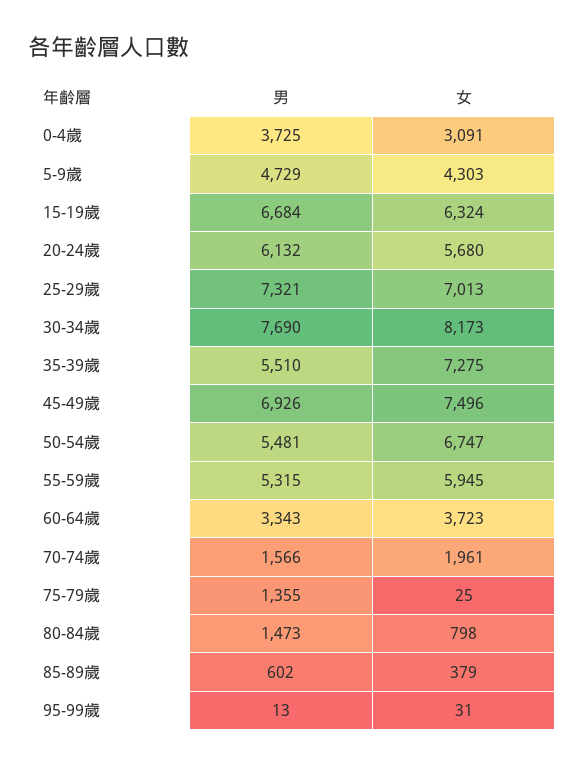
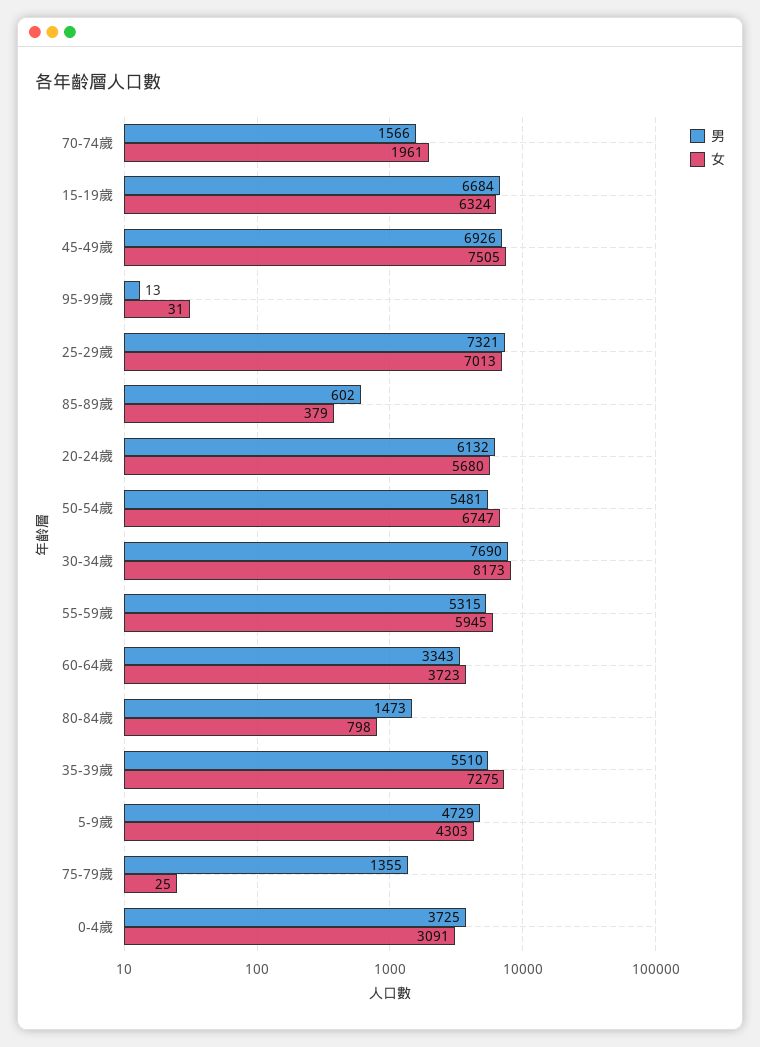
  {
    "男": {
      "0-4歲": 3725,
      "5-9歲": 4729,
      "15-19歲": 6684,
      "20-24歲": 6132,
      "25-29歲": 7321,
      "30-34歲": 7690,
      "35-39歲": 5510,
      "45-49歲": 6926,
      "50-54歲": 5481,
      "55-59歲": 5315,
      "60-64歲": 3343,
      "70-74歲": 1566,
      "75-79歲": 1355,
      "80-84歲": 1473,
      "85-89歲": 602,
      "95-99歲": 13
    },
    "女": {
      "0-4歲": 3091,
      "5-9歲": 4303,
      "15-19歲": 6324,
      "20-24歲": 5680,
      "25-29歲": 7013,
      "30-34歲": 8173,
      "35-39歲": 7275,
-     "45-49歲": 7496,
+     "45-49歲": 7505,
      "50-54歲": 6747,
      "55-59歲": 5945,
      "60-64歲": 3723,
      "70-74歲": 1961,
      "75-79歲": 25,
      "80-84歲": 798,
      "85-89歲": 379,
      "95-99歲": 31
    }
  }

